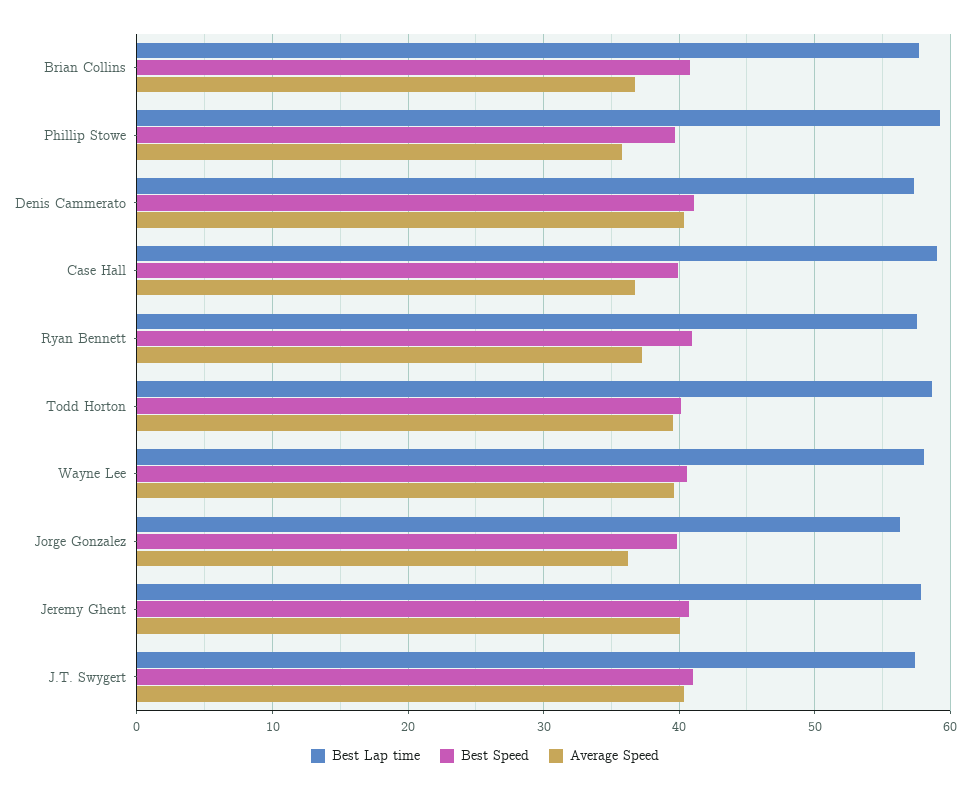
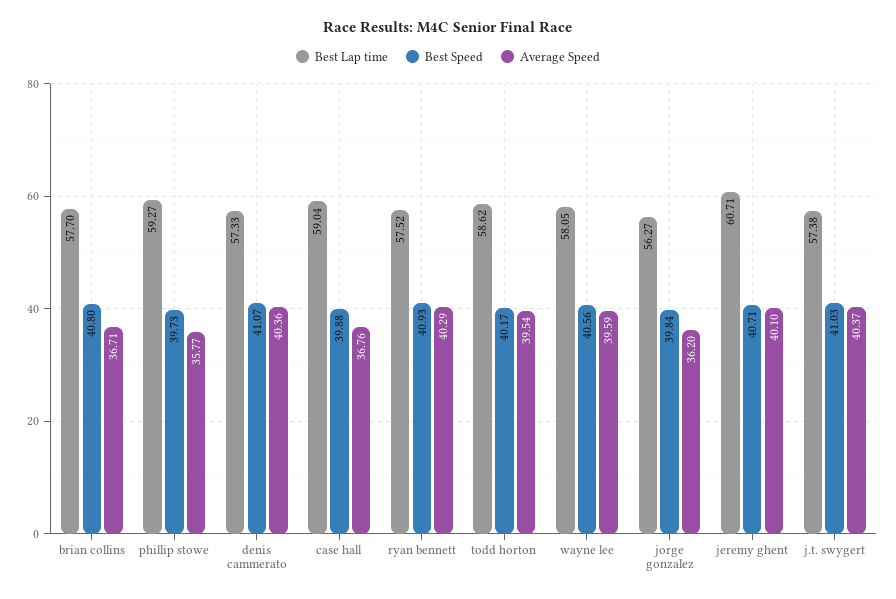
  {
    "Best Lap time": {
      "Brian Collins": 57.7,
      "Phillip Stowe": 59.27,
      "Denis Cammerato": 57.33,
      "Case Hall": 59.04,
      "Ryan Bennett": 57.52,
      "Todd Horton": 58.62,
      "Wayne Lee": 58.05,
      "Jorge Gonzalez": 56.27,
-     "Jeremy Ghent": 58,
+     "Jeremy Ghent": 60.71,
      "J.T. Swygert": 57.38
    },
    "Best Speed": {
      "Brian Collins": 40.8,
      "Phillip Stowe": 39.73,
      "Denis Cammerato": 41.07,
      "Case Hall": 39.88,
      "Ryan Bennett": 40.93,
      "Todd Horton": 40.17,
      "Wayne Lee": 40.56,
      "Jorge Gonzalez": 39.84,
      "Jeremy Ghent": 40.71,
      "J.T. Swygert": 41.03
    },
    "Average Speed": {
      "Brian Collins": 36.71,
      "Phillip Stowe": 35.77,
      "Denis Cammerato": 40.36,
      "Case Hall": 36.76,
-     "Ryan Bennett": 37,
+     "Ryan Bennett": 40.29,
      "Todd Horton": 39.54,
      "Wayne Lee": 39.59,
      "Jorge Gonzalez": 36.2,
      "Jeremy Ghent": 40.1,
      "J.T. Swygert": 40.37
    }
  }

